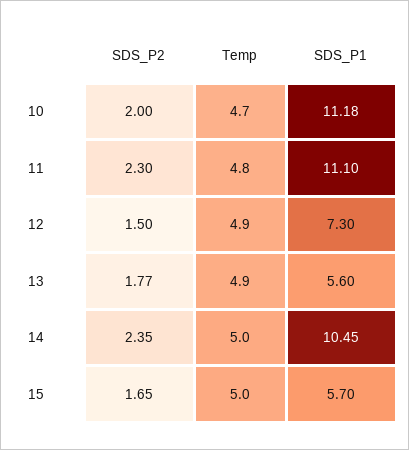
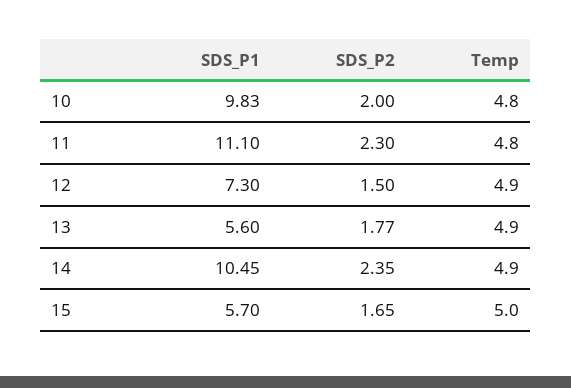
  {
    "SDS_P2": {
      "10": 2,
      "11": 2.3,
      "12": 1.5,
      "13": 1.77,
      "14": 2.35,
      "15": 1.65
    },
    "Temp": {
-     "10": 4.7,
+     "10": 4.8,
      "11": 4.8,
      "12": 4.9,
      "13": 4.9,
-     "14": 5,
+     "14": 4.9,
      "15": 5
    },
    "SDS_P1": {
-     "10": 11.18,
+     "10": 9.83,
      "11": 11.1,
      "12": 7.3,
      "13": 5.6,
      "14": 10.45,
      "15": 5.7
    }
  }

